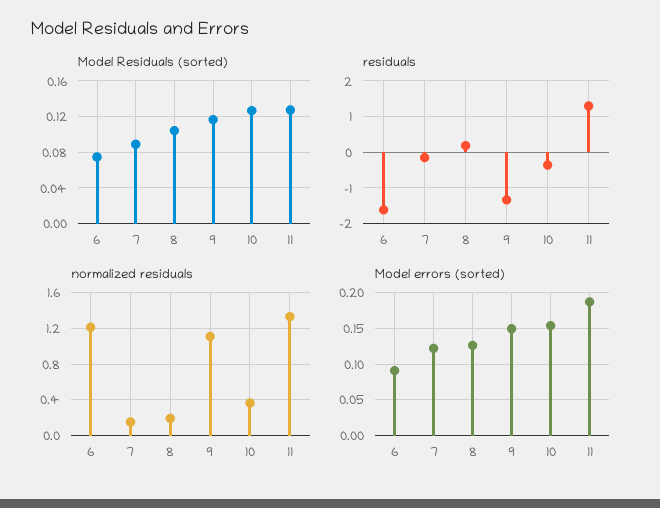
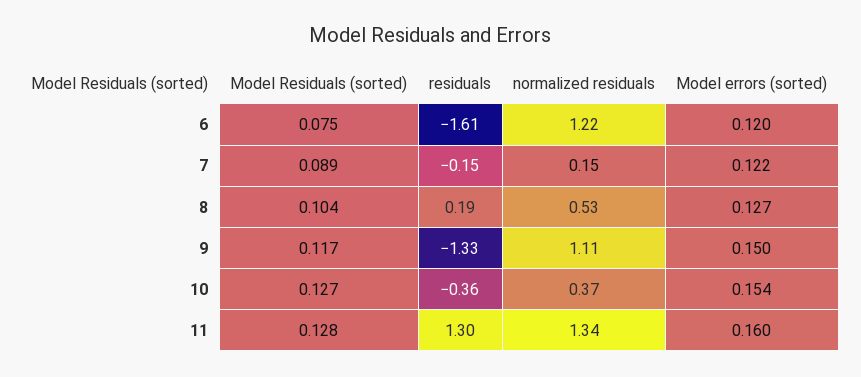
  {
    "Model Residuals (sorted)": {
      "6": 0.075,
      "7": 0.089,
      "8": 0.104,
      "9": 0.117,
      "10": 0.127,
      "11": 0.128
    },
    "residuals": {
      "6": -1.61,
      "7": -0.15,
      "8": 0.19,
      "9": -1.33,
      "10": -0.36,
      "11": 1.3
    },
    "normalized residuals": {
      "6": 1.22,
      "7": 0.15,
-     "8": 0.2,
+     "8": 0.53,
      "9": 1.11,
      "10": 0.37,
      "11": 1.34
    },
    "Model errors (sorted)": {
-     "6": 0.09,
+     "6": 0.12,
      "7": 0.122,
      "8": 0.127,
      "9": 0.15,
      "10": 0.154,
-     "11": 0.19
+     "11": 0.16
    }
  }

